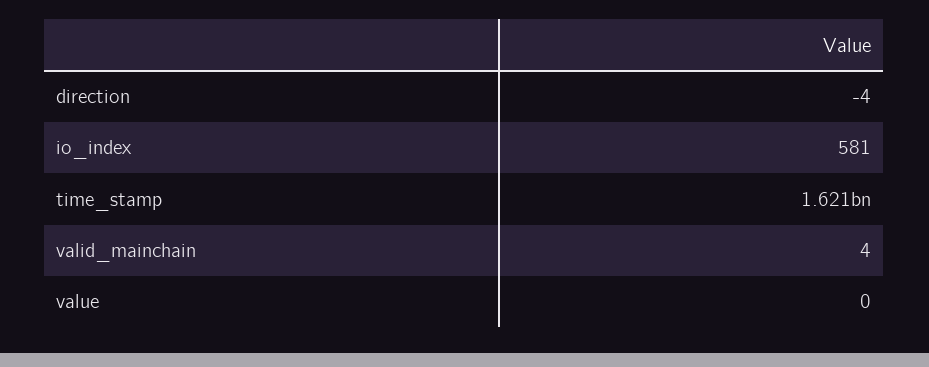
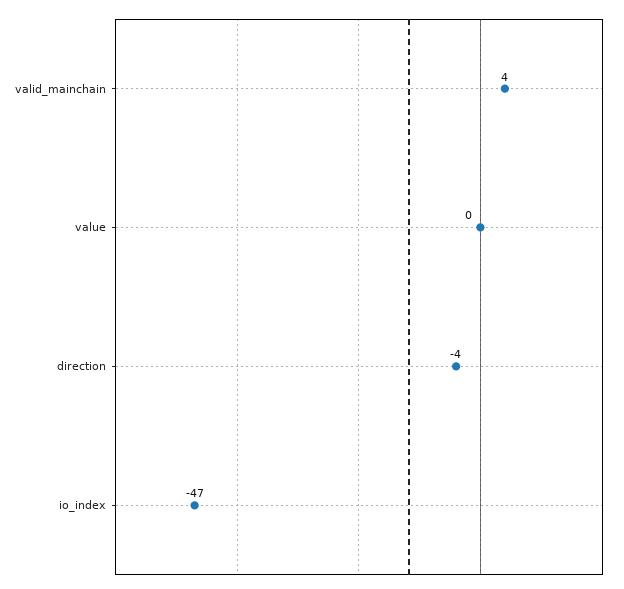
  {
    "direction": -4,
-   "io_index": 581,
+   "io_index": -47,
-   "time_stamp": 1621000000,
    "valid_mainchain": 4,
    "value": 0
  }

